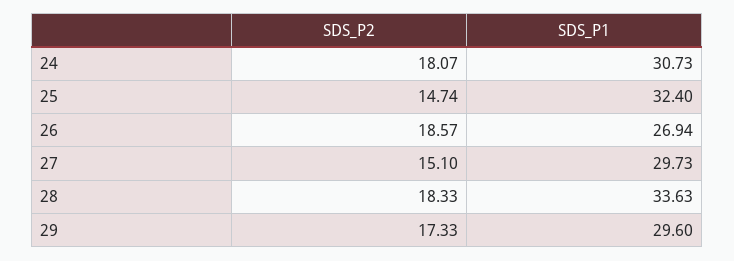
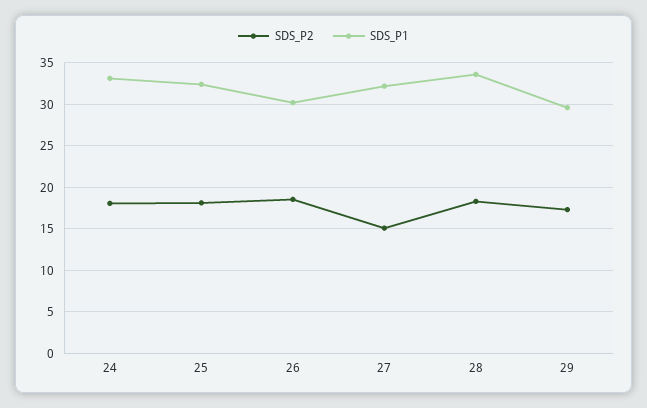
  {
    "SDS_P2": {
      "24": 18.07,
-     "25": 14.74,
+     "25": 18,
      "26": 18.57,
      "27": 15.1,
      "28": 18.33,
      "29": 17.33
    },
    "SDS_P1": {
-     "24": 30.73,
+     "24": 33,
      "25": 32.4,
-     "26": 26.94,
+     "26": 30,
-     "27": 29.73,
+     "27": 32,
      "28": 33.63,
      "29": 29.6
    }
  }

